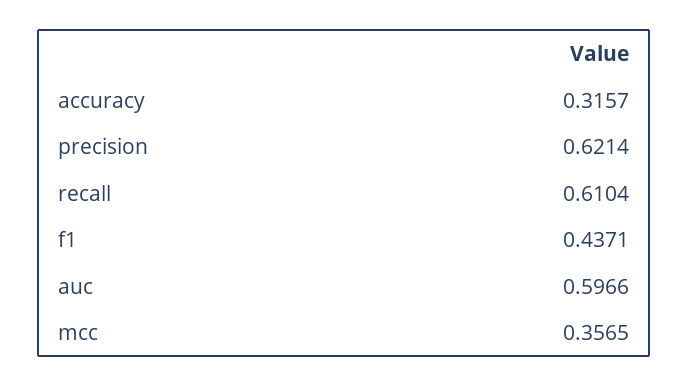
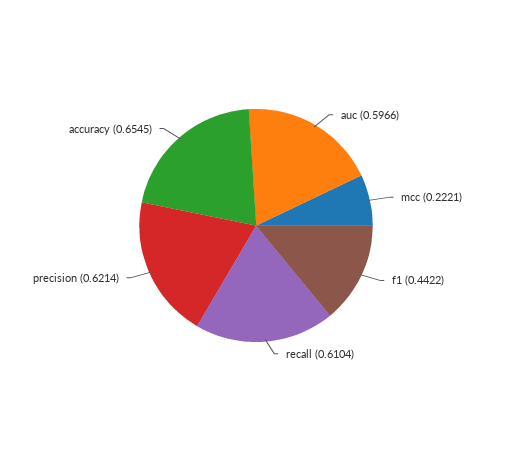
  {
-   "accuracy": 0.3157,
+   "accuracy": 0.6545,
    "precision": 0.6214,
    "recall": 0.6104,
-   "f1": 0.4371,
+   "f1": 0.4422,
    "auc": 0.5966,
-   "mcc": 0.3565
+   "mcc": 0.2221
  }

